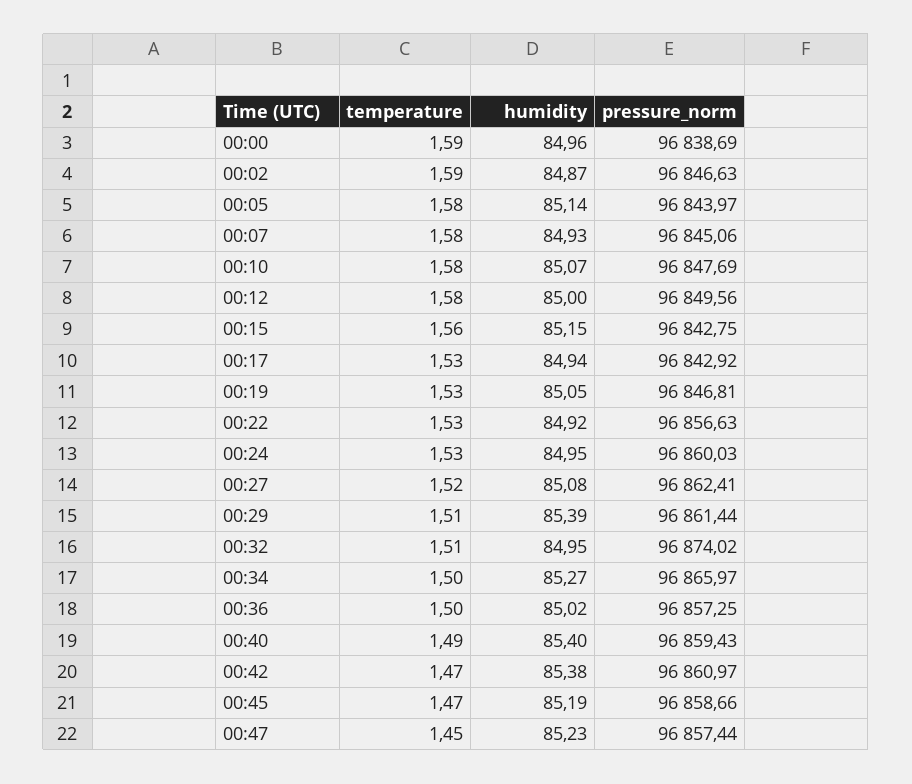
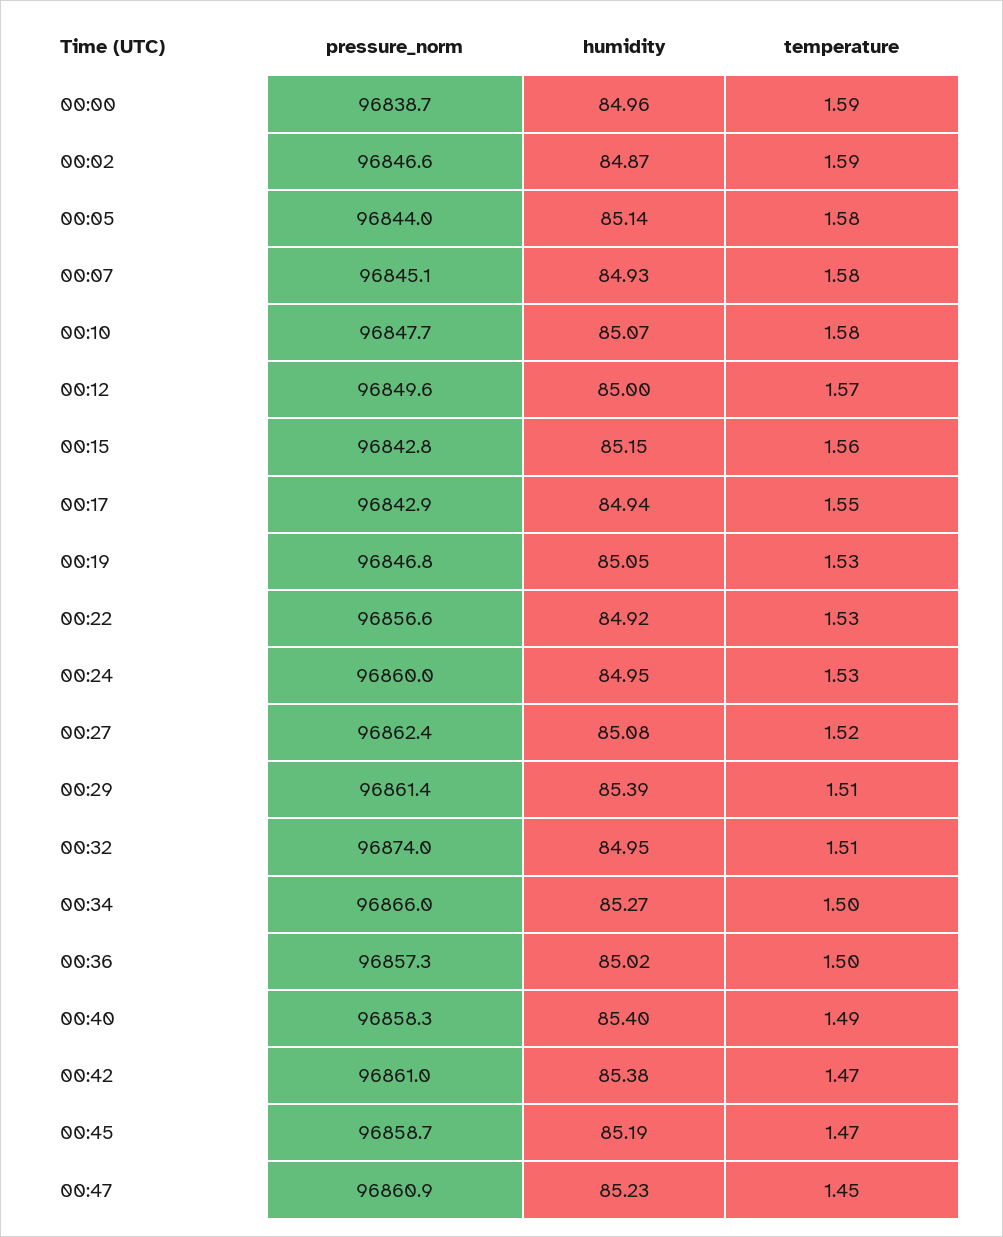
  {
    "temperature": {
      "00:00": 1.59,
      "00:02": 1.59,
      "00:05": 1.58,
      "00:07": 1.58,
      "00:10": 1.58,
-     "00:12": 1.58,
+     "00:12": 1.57,
      "00:15": 1.56,
-     "00:17": 1.53,
+     "00:17": 1.55,
      "00:19": 1.53,
      "00:22": 1.53,
      "00:24": 1.53,
      "00:27": 1.52,
      "00:29": 1.51,
      "00:32": 1.51,
      "00:34": 1.5,
      "00:36": 1.5,
      "00:40": 1.49,
      "00:42": 1.47,
      "00:45": 1.47,
      "00:47": 1.45
    },
    "humidity": {
      "00:00": 84.96,
      "00:02": 84.87,
      "00:05": 85.14,
      "00:07": 84.93,
      "00:10": 85.07,
      "00:12": 85,
      "00:15": 85.15,
      "00:17": 84.94,
      "00:19": 85.05,
      "00:22": 84.92,
      "00:24": 84.95,
      "00:27": 85.08,
      "00:29": 85.39,
      "00:32": 84.95,
      "00:34": 85.27,
      "00:36": 85.02,
      "00:40": 85.4,
      "00:42": 85.38,
      "00:45": 85.19,
      "00:47": 85.23
    },
    "pressure_norm": {
      "00:00": 96838.69,
      "00:02": 96846.63,
      "00:05": 96843.97,
      "00:07": 96845.06,
      "00:10": 96847.69,
      "00:12": 96849.56,
      "00:15": 96842.75,
      "00:17": 96842.92,
      "00:19": 96846.81,
      "00:22": 96856.63,
      "00:24": 96860.03,
      "00:27": 96862.41,
      "00:29": 96861.44,
      "00:32": 96874.02,
      "00:34": 96865.97,
      "00:36": 96857.25,
-     "00:40": 96859.43,
+     "00:40": 96858.3,
      "00:42": 96860.97,
      "00:45": 96858.66,
-     "00:47": 96857.44
+     "00:47": 96860.9
    }
  }

